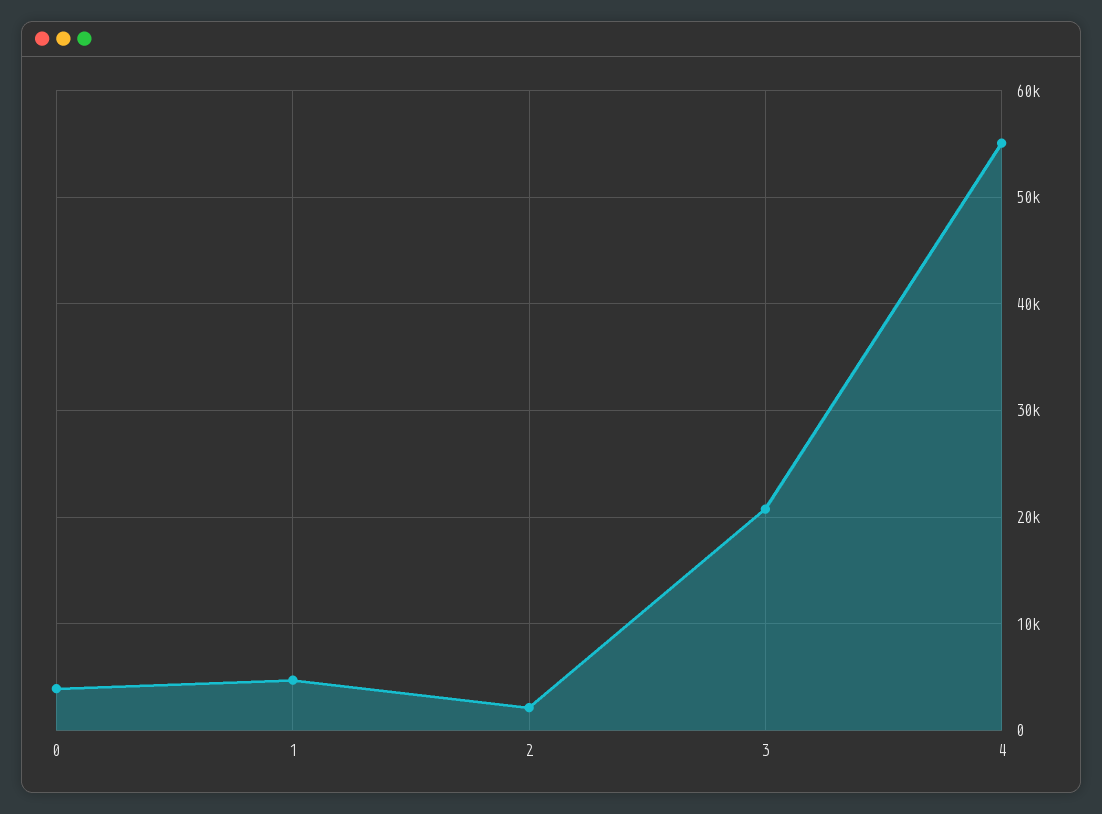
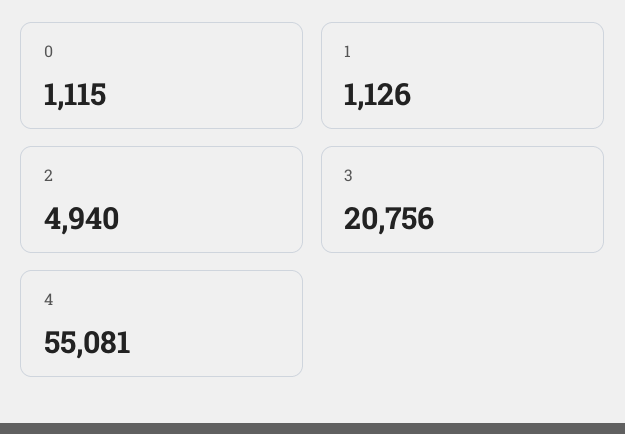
  {
-   "0": 4000,
+   "0": 1115,
-   "1": 5000,
+   "1": 1126,
-   "2": 2000,
+   "2": 4940,
    "3": 20756,
    "4": 55081
  }

